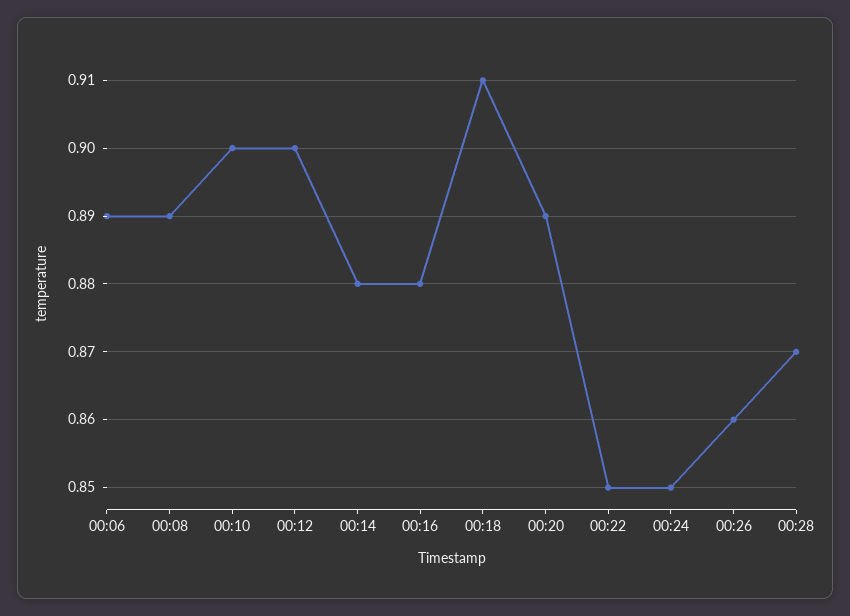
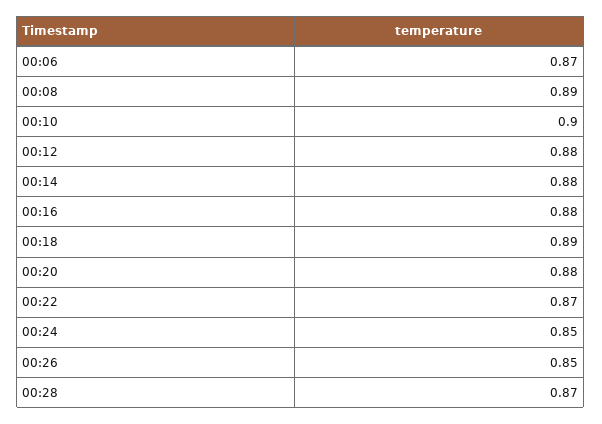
  {
-   "00:06": 0.89,
+   "00:06": 0.87,
    "00:08": 0.89,
    "00:10": 0.9,
-   "00:12": 0.9,
+   "00:12": 0.88,
    "00:14": 0.88,
    "00:16": 0.88,
-   "00:18": 0.91,
+   "00:18": 0.89,
-   "00:20": 0.89,
+   "00:20": 0.88,
-   "00:22": 0.85,
+   "00:22": 0.87,
    "00:24": 0.85,
-   "00:26": 0.86,
+   "00:26": 0.85,
    "00:28": 0.87
  }

